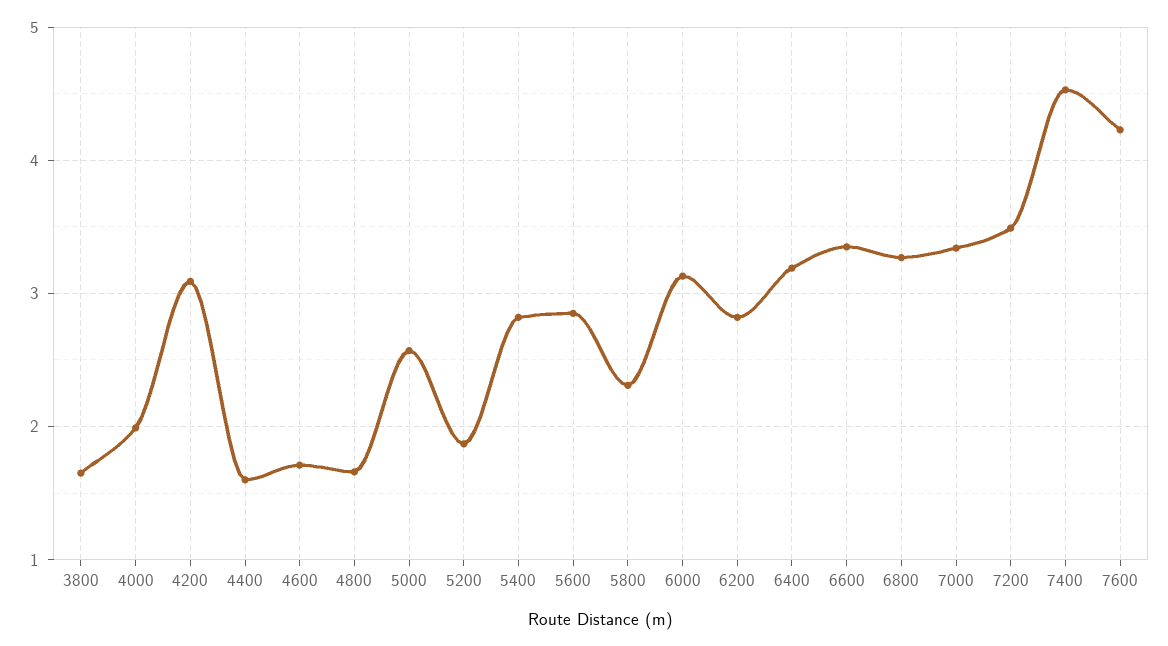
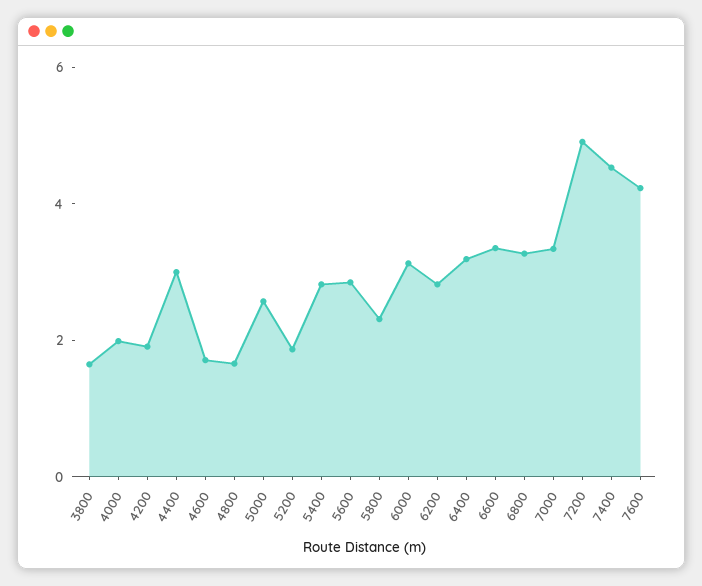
  {
    "3800": 1.7,
    "4000": 2,
-   "4200": 3.1,
+   "4200": 2,
-   "4400": 1.6,
+   "4400": 3,
    "4600": 1.7,
    "4800": 1.7,
    "5000": 2.6,
    "5200": 1.9,
    "5400": 2.8,
    "5600": 2.9,
    "5800": 2.3,
    "6000": 3.1,
    "6200": 2.8,
    "6400": 3.2,
    "6600": 3.4,
    "6800": 3.3,
    "7000": 3.3,
-   "7200": 3.5,
+   "7200": 5,
    "7400": 4.5,
    "7600": 4.2
  }

